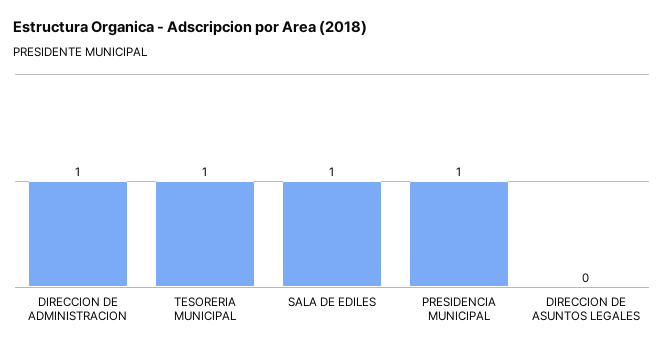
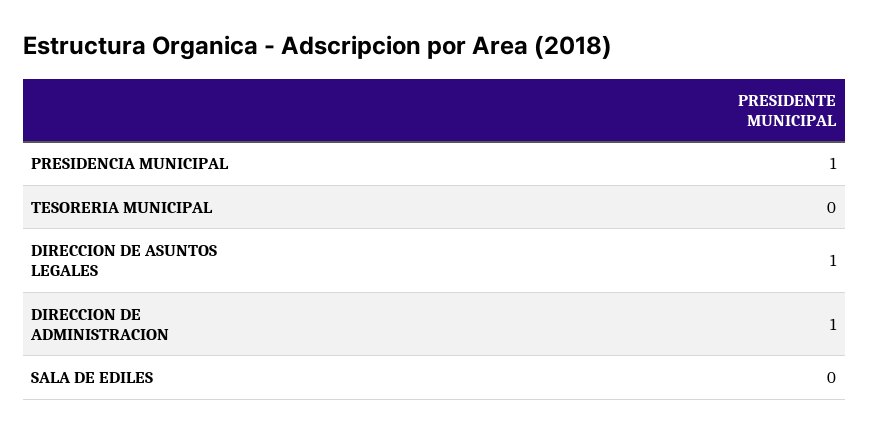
  {
    "DIRECCION DE ADMINISTRACION": 1,
-   "TESORERIA MUNICIPAL": 1,
+   "TESORERIA MUNICIPAL": 0,
-   "SALA DE EDILES": 1,
+   "SALA DE EDILES": 0,
    "PRESIDENCIA MUNICIPAL": 1,
-   "DIRECCION DE ASUNTOS LEGALES": 0
+   "DIRECCION DE ASUNTOS LEGALES": 1
  }

